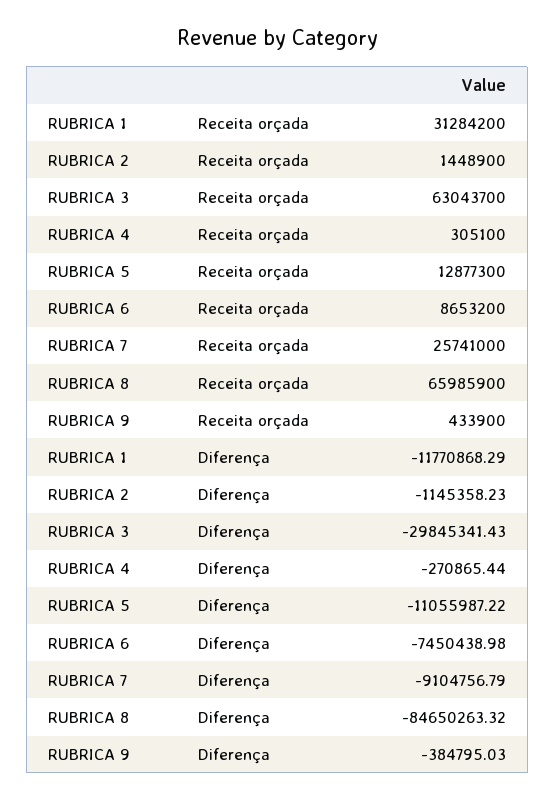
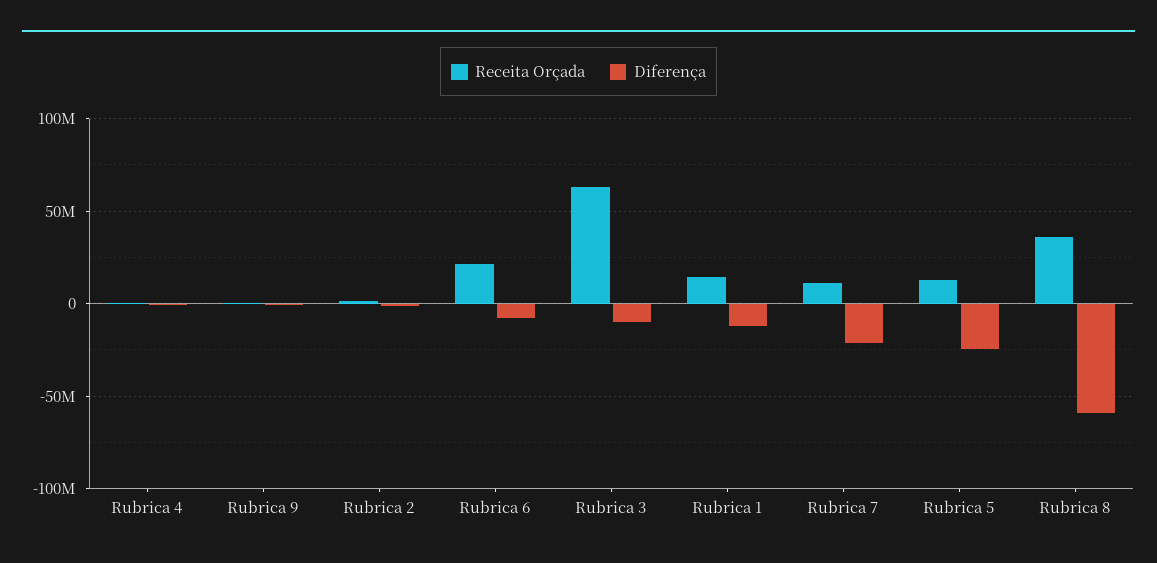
  {
    "Receita orçada": {
-     "RUBRICA 1": 31284200,
+     "RUBRICA 1": 15000000,
      "RUBRICA 2": 1448900,
      "RUBRICA 3": 63043700,
      "RUBRICA 4": 305100,
      "RUBRICA 5": 12877300,
-     "RUBRICA 6": 8653200,
+     "RUBRICA 6": 20000000,
-     "RUBRICA 7": 25741000,
+     "RUBRICA 7": 10000000,
-     "RUBRICA 8": 65985900,
+     "RUBRICA 8": 35000000,
      "RUBRICA 9": 433900
    },
    "Diferença": {
      "RUBRICA 1": -11770868.29,
      "RUBRICA 2": -1145358.23,
-     "RUBRICA 3": -29845341.43,
+     "RUBRICA 3": -10000000,
      "RUBRICA 4": -270865.44,
-     "RUBRICA 5": -11055987.22,
+     "RUBRICA 5": -25000000,
      "RUBRICA 6": -7450438.98,
-     "RUBRICA 7": -9104756.79,
+     "RUBRICA 7": -20000000,
-     "RUBRICA 8": -84650263.32,
+     "RUBRICA 8": -60000000,
      "RUBRICA 9": -384795.03
    }
  }

